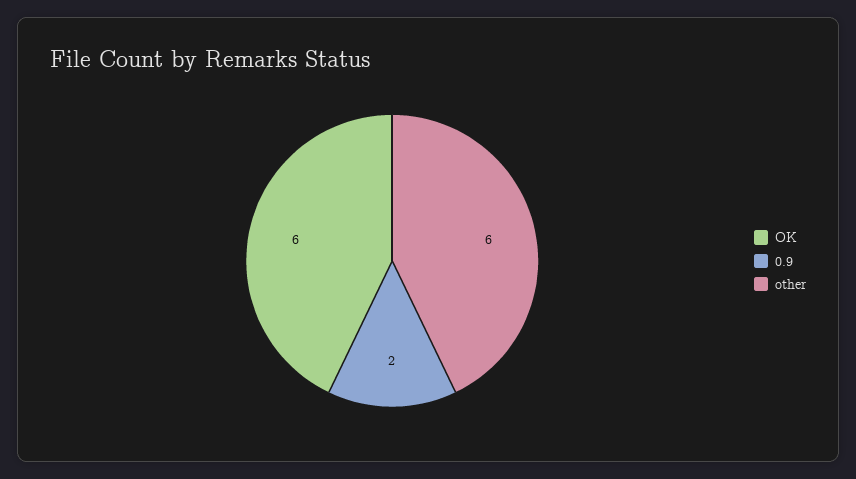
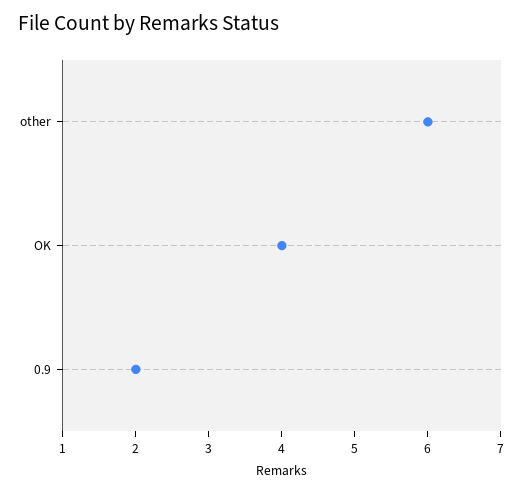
  {
-   "OK": 6,
+   "OK": 4,
    "0.9": 2,
    "other": 6
  }

